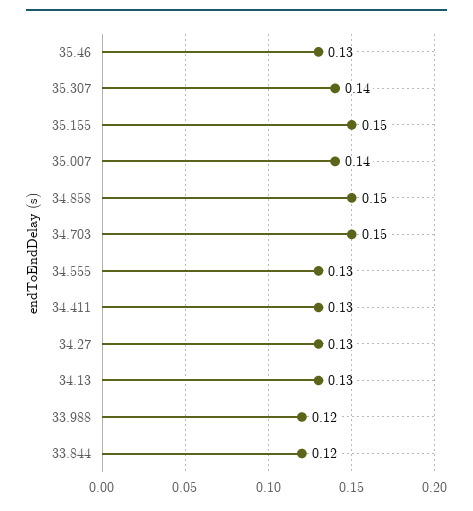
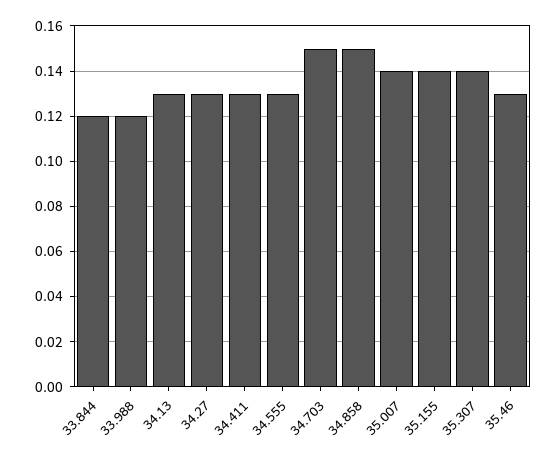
  {
    "35.46": 0.13,
    "35.307": 0.14,
-   "35.155": 0.15,
+   "35.155": 0.14,
    "35.007": 0.14,
    "34.858": 0.15,
    "34.703": 0.15,
    "34.555": 0.13,
    "34.411": 0.13,
    "34.27": 0.13,
    "34.13": 0.13,
    "33.988": 0.12,
    "33.844": 0.12
  }

